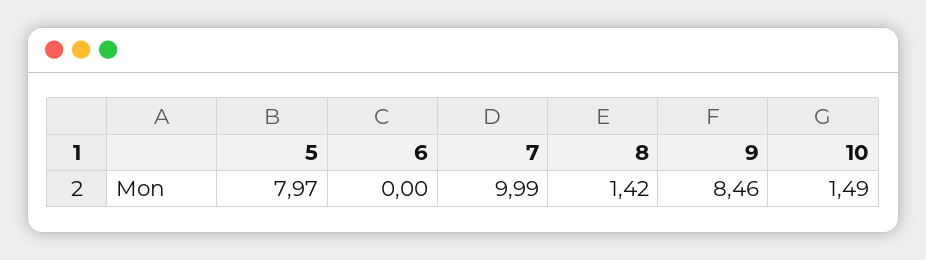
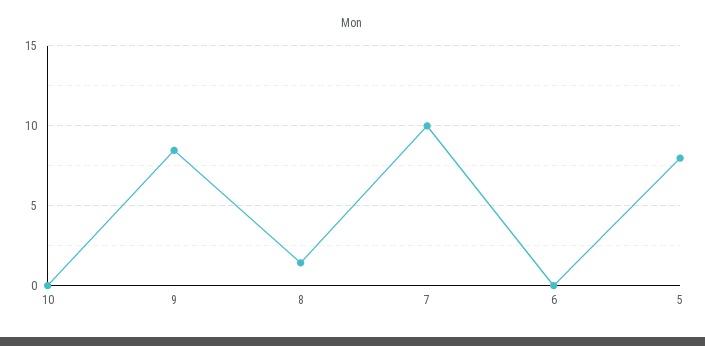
  {
    "5": 7.97,
    "6": 0,
    "7": 9.99,
    "8": 1.42,
    "9": 8.46,
-   "10": 1.49
+   "10": 0
  }

